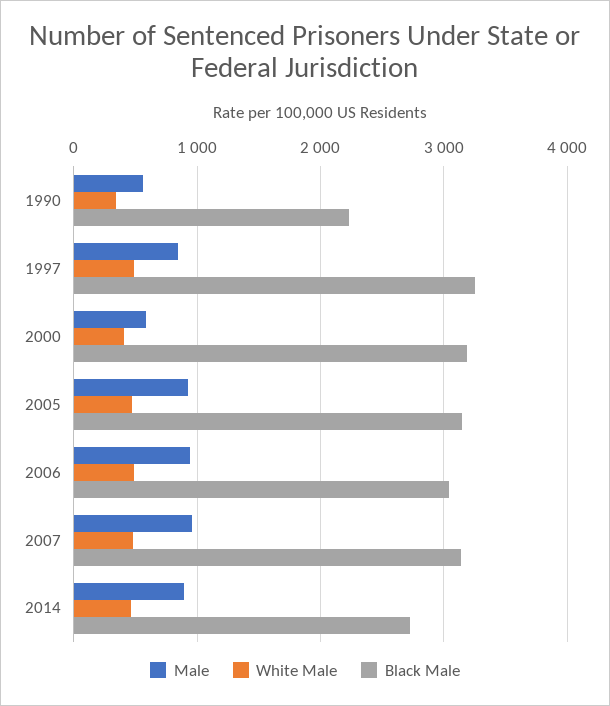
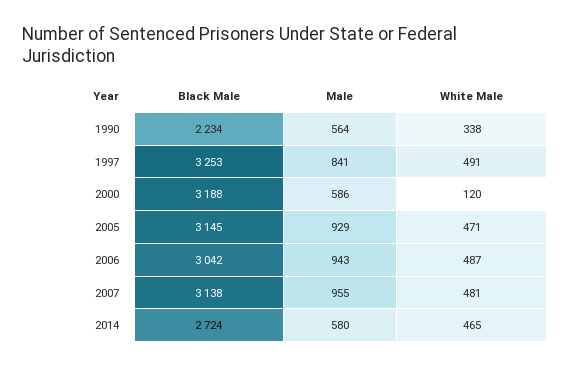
  {
    "Male": {
      "1990": 564,
      "1997": 841,
      "2000": 586,
      "2005": 929,
      "2006": 943,
      "2007": 955,
-     "2014": 900
+     "2014": 580
    },
    "White Male": {
      "1990": 338,
      "1997": 491,
-     "2000": 400,
+     "2000": 120,
      "2005": 471,
      "2006": 487,
      "2007": 481,
      "2014": 465
    },
    "Black Male": {
      "1990": 2234,
      "1997": 3253,
      "2000": 3188,
      "2005": 3145,
      "2006": 3042,
      "2007": 3138,
      "2014": 2724
    }
  }

